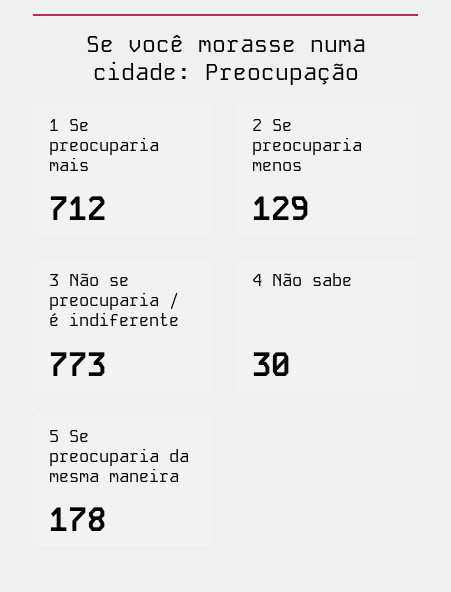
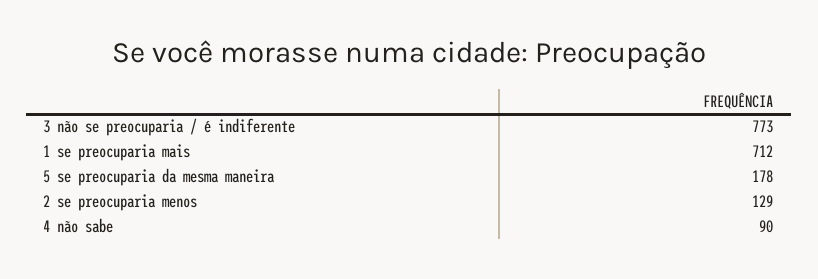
  {
    "1 Se preocuparia mais": 712,
    "2 Se preocuparia menos": 129,
    "3 Não se preocuparia / é indiferente": 773,
-   "4 Não sabe": 30,
+   "4 Não sabe": 90,
    "5 Se preocuparia da mesma maneira": 178
  }

